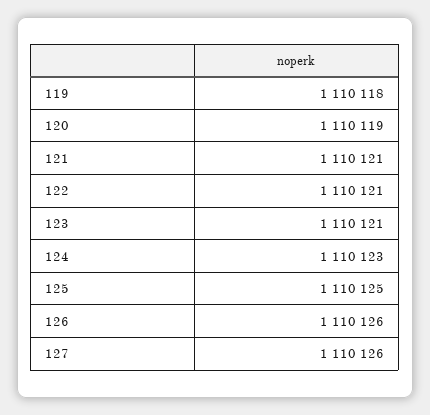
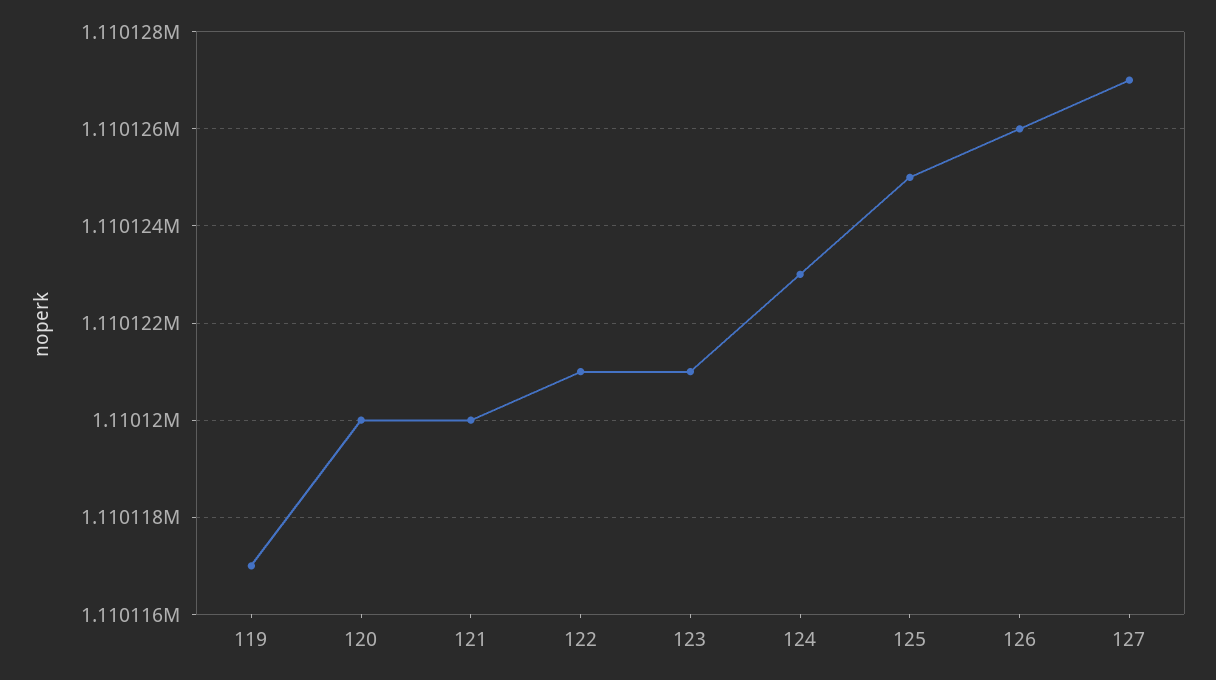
  {
-   "119": 1110118,
+   "119": 1110117,
-   "120": 1110119,
+   "120": 1110120,
-   "121": 1110121,
+   "121": 1110120,
    "122": 1110121,
    "123": 1110121,
    "124": 1110123,
    "125": 1110125,
    "126": 1110126,
-   "127": 1110126
+   "127": 1110127
  }

